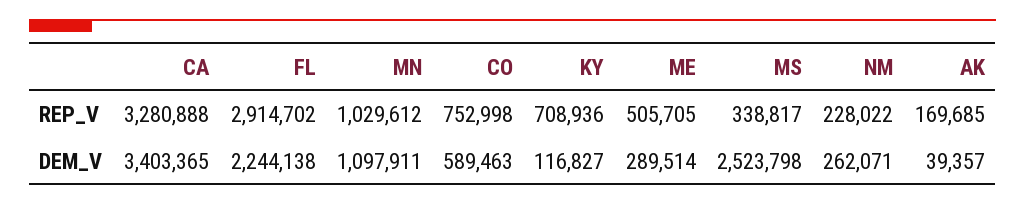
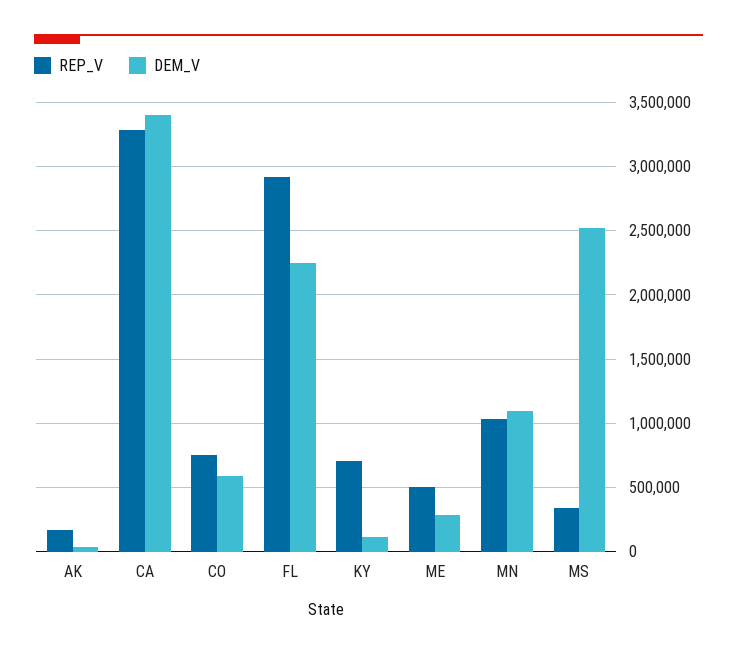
  {
    "REP_V": {
      "CA": 3280888,
      "FL": 2914702,
      "MN": 1029612,
      "CO": 752998,
      "KY": 708936,
      "ME": 505705,
      "MS": 338817,
-     "NM": 228022,
      "AK": 169685
    },
    "DEM_V": {
      "CA": 3403365,
      "FL": 2244138,
      "MN": 1097911,
      "CO": 589463,
      "KY": 116827,
      "ME": 289514,
      "MS": 2523798,
-     "NM": 262071,
      "AK": 39357
    }
  }

